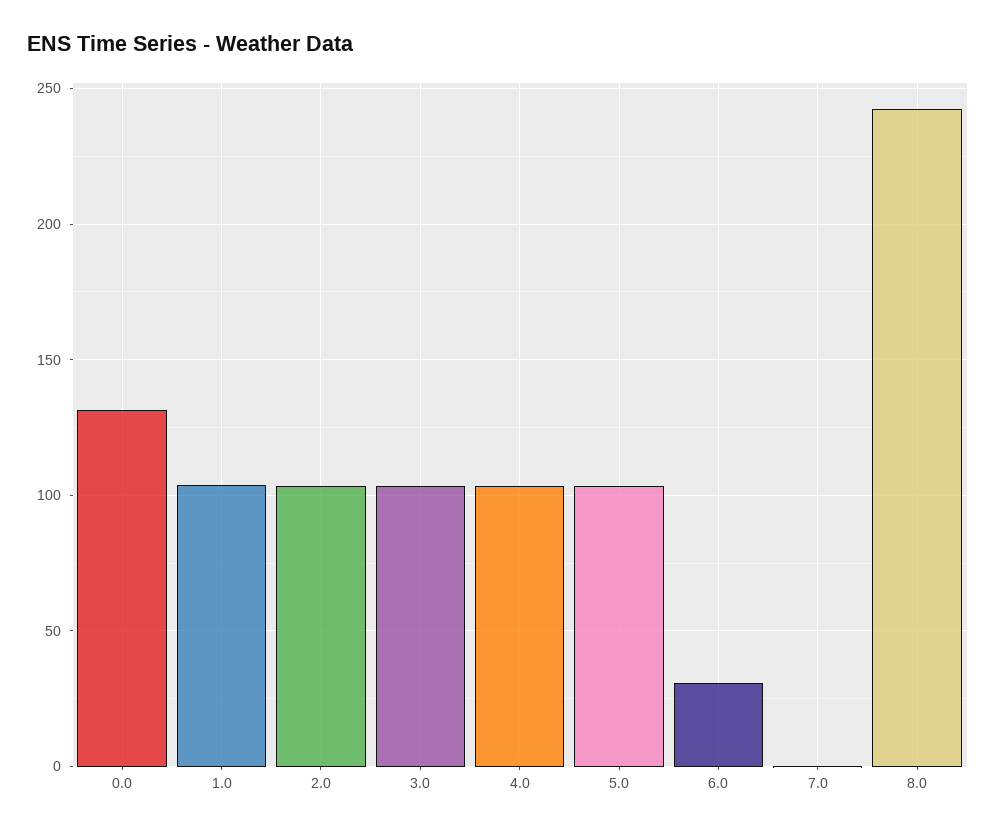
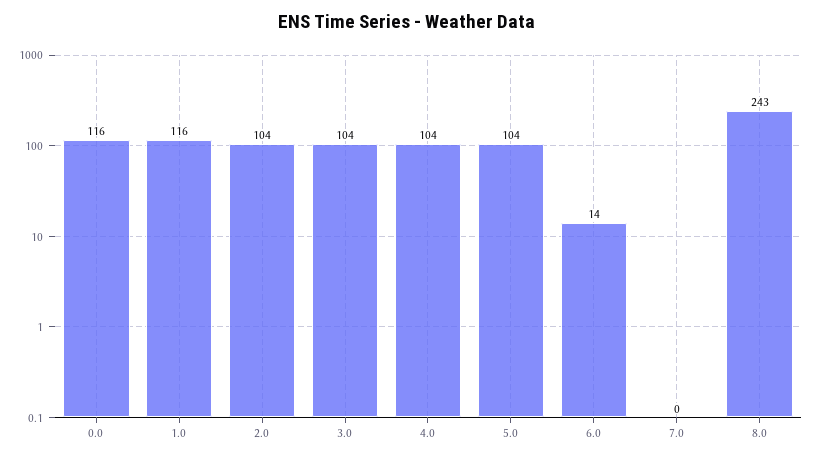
  {
-   "0.0": 130,
+   "0.0": 116,
-   "1.0": 105,
+   "1.0": 116,
    "2.0": 104,
    "3.0": 104,
    "4.0": 104,
    "5.0": 104,
-   "6.0": 30,
+   "6.0": 14,
    "7.0": 0,
    "8.0": 243
  }

